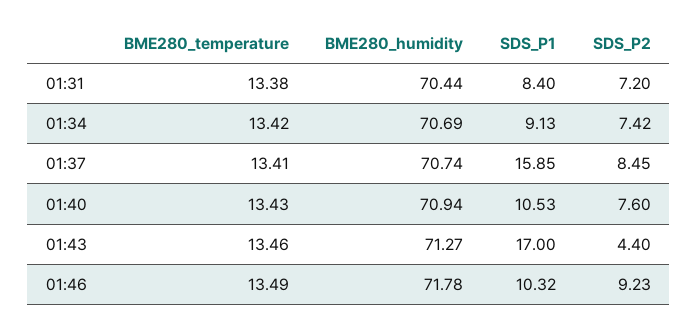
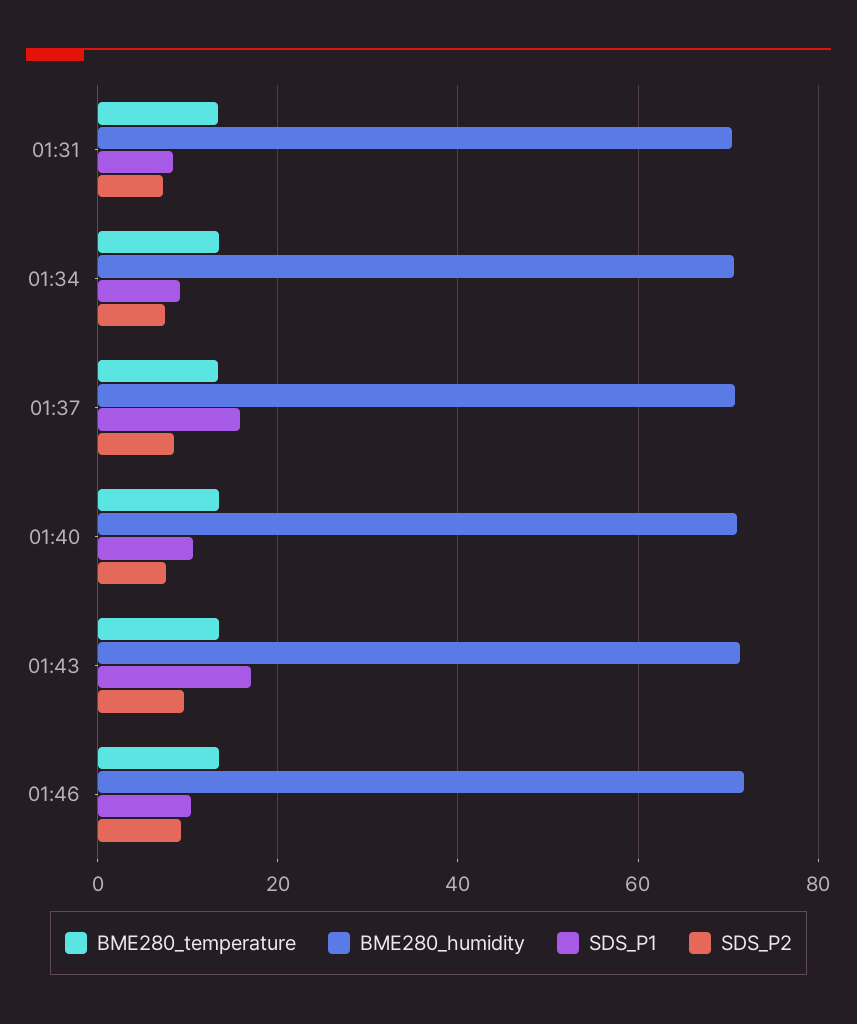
  {
    "BME280_temperature": {
      "01:31": 13.38,
      "01:34": 13.42,
      "01:37": 13.41,
      "01:40": 13.43,
      "01:43": 13.46,
      "01:46": 13.49
    },
    "BME280_humidity": {
      "01:31": 70.44,
      "01:34": 70.69,
      "01:37": 70.74,
      "01:40": 70.94,
      "01:43": 71.27,
      "01:46": 71.78
    },
    "SDS_P1": {
      "01:31": 8.4,
      "01:34": 9.13,
      "01:37": 15.85,
      "01:40": 10.53,
      "01:43": 17,
      "01:46": 10.32
    },
    "SDS_P2": {
      "01:31": 7.2,
      "01:34": 7.42,
      "01:37": 8.45,
      "01:40": 7.6,
-     "01:43": 4.4,
+     "01:43": 10,
      "01:46": 9.23
    }
  }

